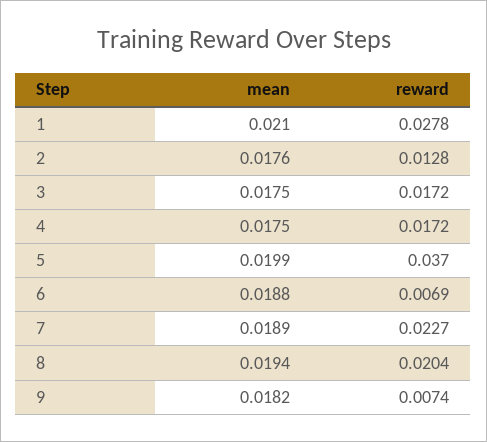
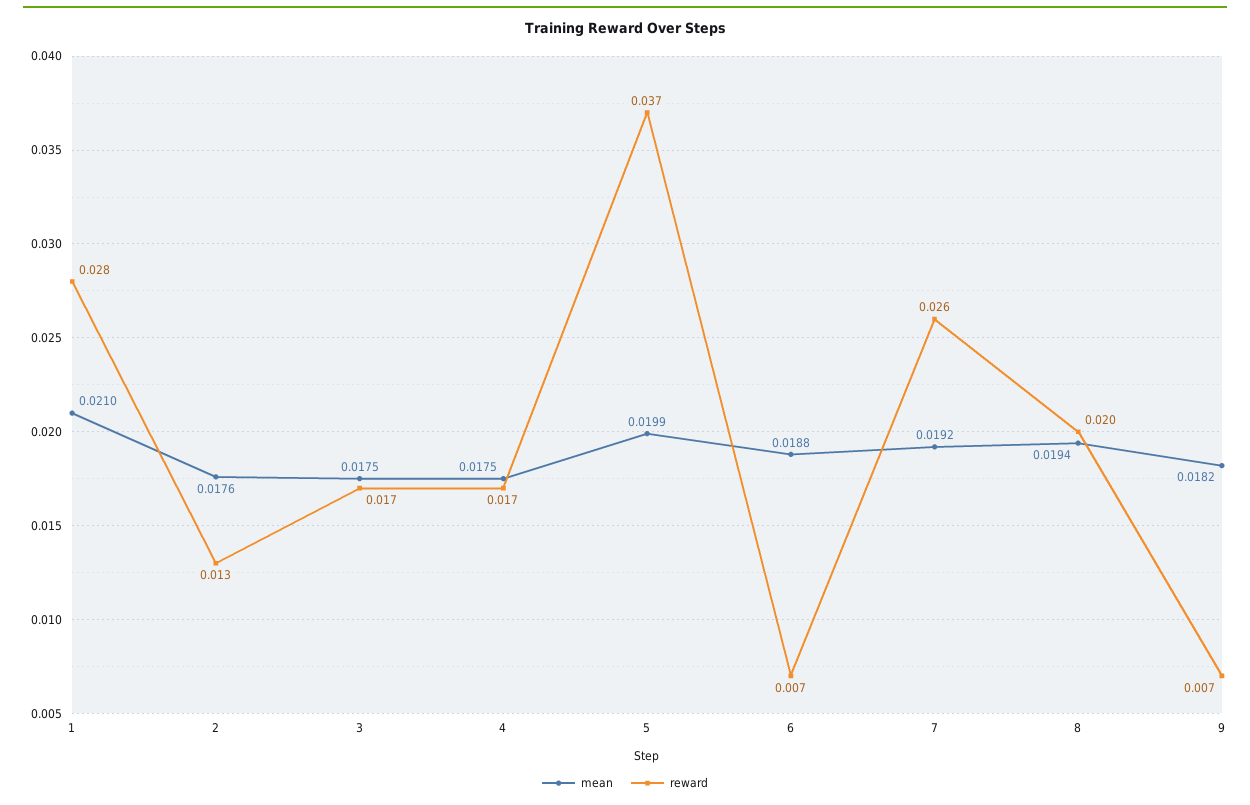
  {
    "mean": {
      "1": 0.021,
      "2": 0.0176,
      "3": 0.0175,
      "4": 0.0175,
      "5": 0.0199,
      "6": 0.0188,
-     "7": 0.0189,
+     "7": 0.0192,
      "8": 0.0194,
      "9": 0.0182
    },
    "reward": {
      "1": 0.0278,
      "2": 0.0128,
      "3": 0.0172,
      "4": 0.0172,
      "5": 0.037,
      "6": 0.0069,
-     "7": 0.0227,
+     "7": 0.026,
      "8": 0.0204,
      "9": 0.0074
    }
  }

